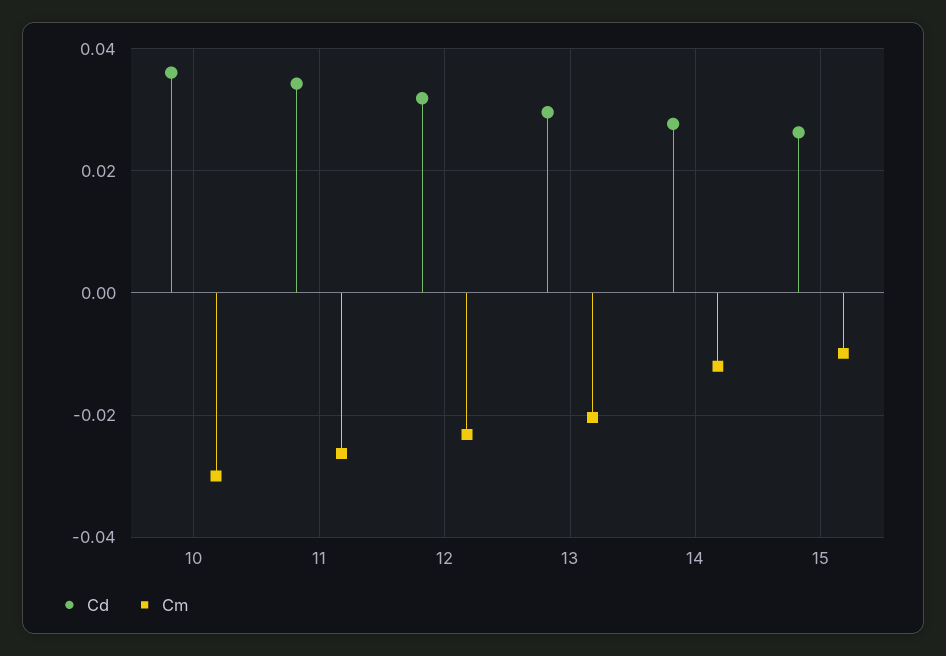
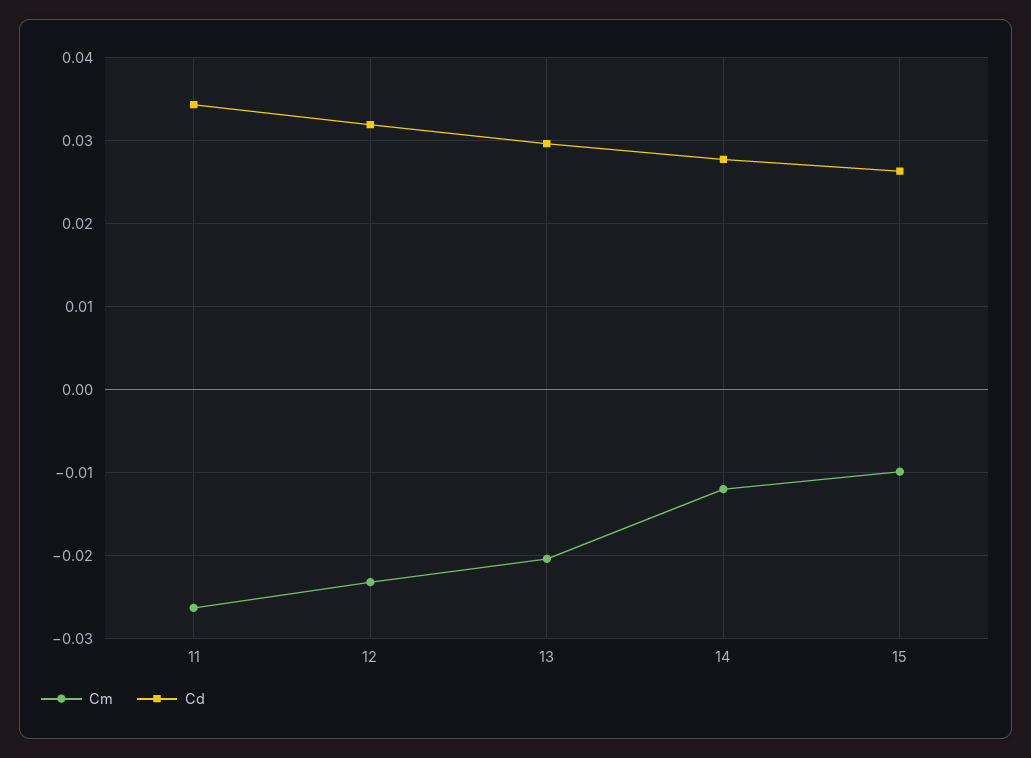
  {
    "Cd": {
-     "10": 0.036,
      "11": 0.034,
      "12": 0.032,
      "13": 0.03,
      "14": 0.028,
      "15": 0.026
    },
    "Cm": {
-     "10": -0.03,
      "11": -0.026,
      "12": -0.023,
      "13": -0.02,
      "14": -0.012,
      "15": -0.01
    }
  }

